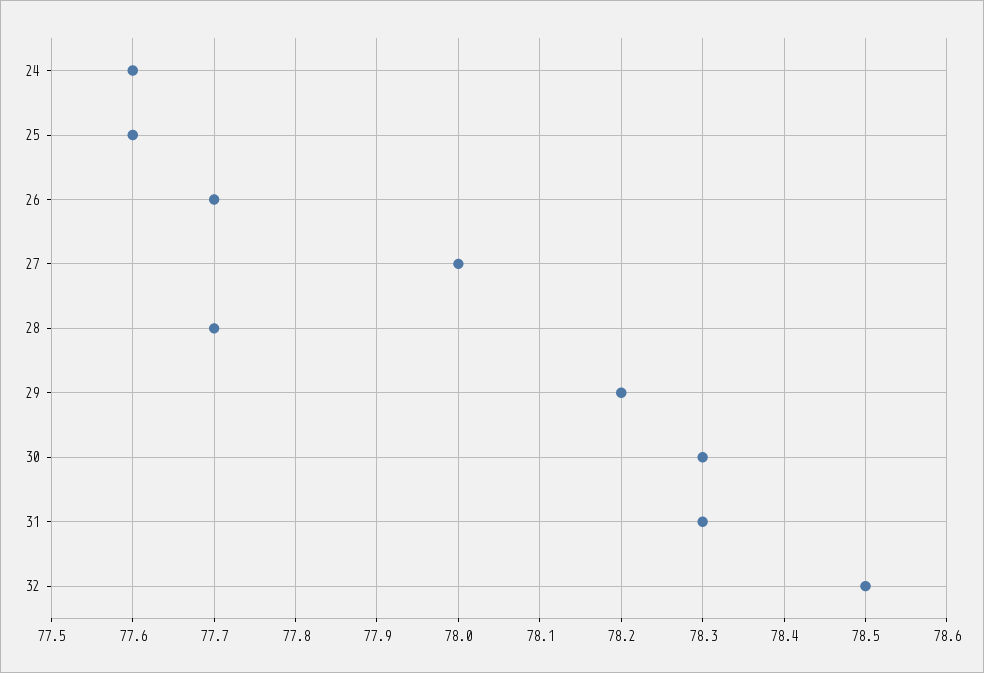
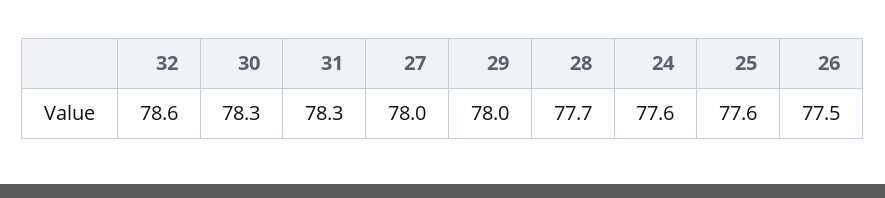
  {
    "24": 77.6,
    "25": 77.6,
-   "26": 77.7,
+   "26": 77.5,
    "27": 78,
    "28": 77.7,
-   "29": 78.2,
+   "29": 78,
    "30": 78.3,
    "31": 78.3,
-   "32": 78.5
+   "32": 78.6
  }

